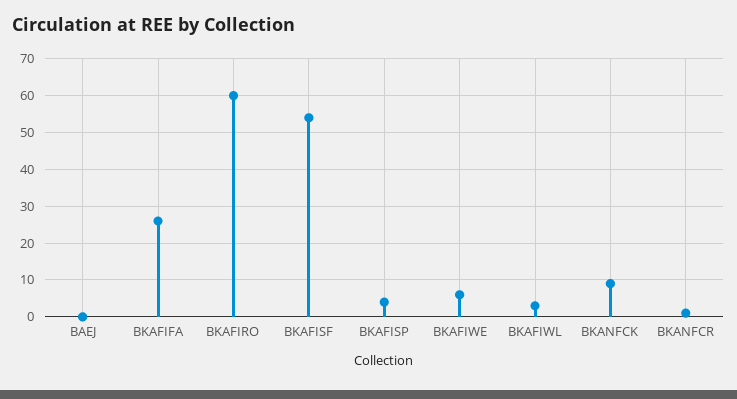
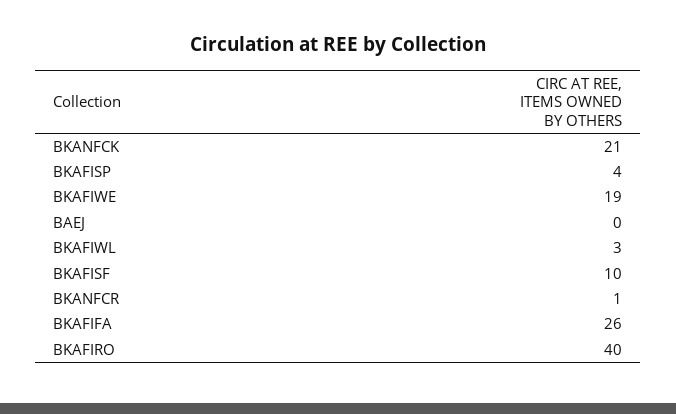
  {
    "BAEJ": 0,
    "BKAFIFA": 26,
-   "BKAFIRO": 60,
+   "BKAFIRO": 40,
-   "BKAFISF": 55,
+   "BKAFISF": 10,
    "BKAFISP": 4,
-   "BKAFIWE": 5,
+   "BKAFIWE": 19,
    "BKAFIWL": 3,
-   "BKANFCK": 10,
+   "BKANFCK": 21,
    "BKANFCR": 1
  }

